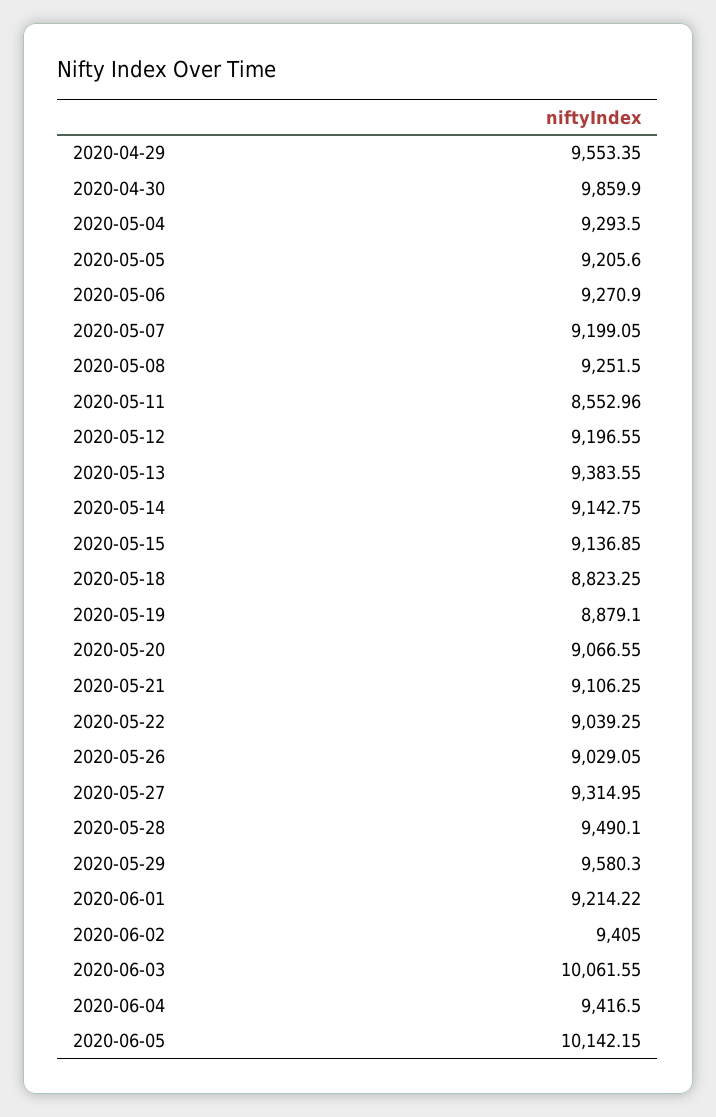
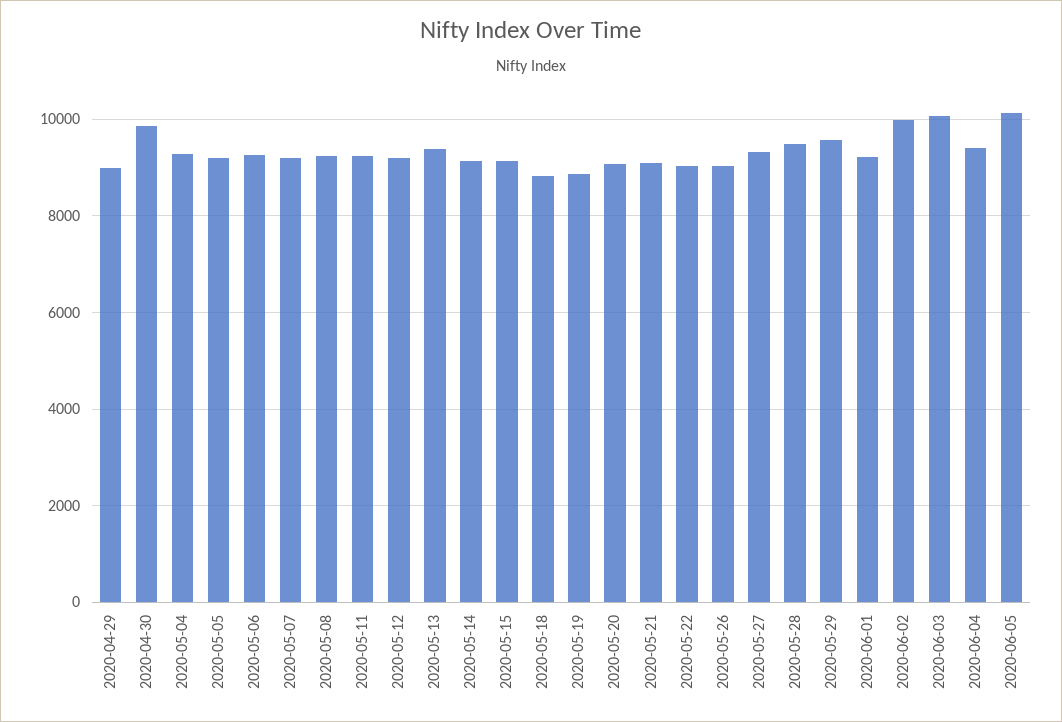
  {
-   "2020-04-29": 9553.35,
+   "2020-04-29": 9000,
    "2020-04-30": 9859.9,
    "2020-05-04": 9293.5,
    "2020-05-05": 9205.6,
    "2020-05-06": 9270.9,
    "2020-05-07": 9199.05,
    "2020-05-08": 9251.5,
-   "2020-05-11": 8552.96,
+   "2020-05-11": 9200,
    "2020-05-12": 9196.55,
    "2020-05-13": 9383.55,
    "2020-05-14": 9142.75,
    "2020-05-15": 9136.85,
    "2020-05-18": 8823.25,
    "2020-05-19": 8879.1,
    "2020-05-20": 9066.55,
    "2020-05-21": 9106.25,
    "2020-05-22": 9039.25,
    "2020-05-26": 9029.05,
    "2020-05-27": 9314.95,
    "2020-05-28": 9490.1,
    "2020-05-29": 9580.3,
    "2020-06-01": 9214.22,
-   "2020-06-02": 9405,
+   "2020-06-02": 10000,
    "2020-06-03": 10061.55,
    "2020-06-04": 9416.5,
    "2020-06-05": 10142.15
  }

